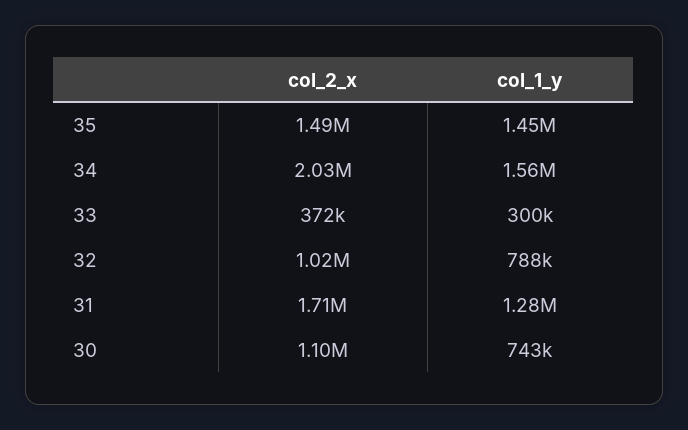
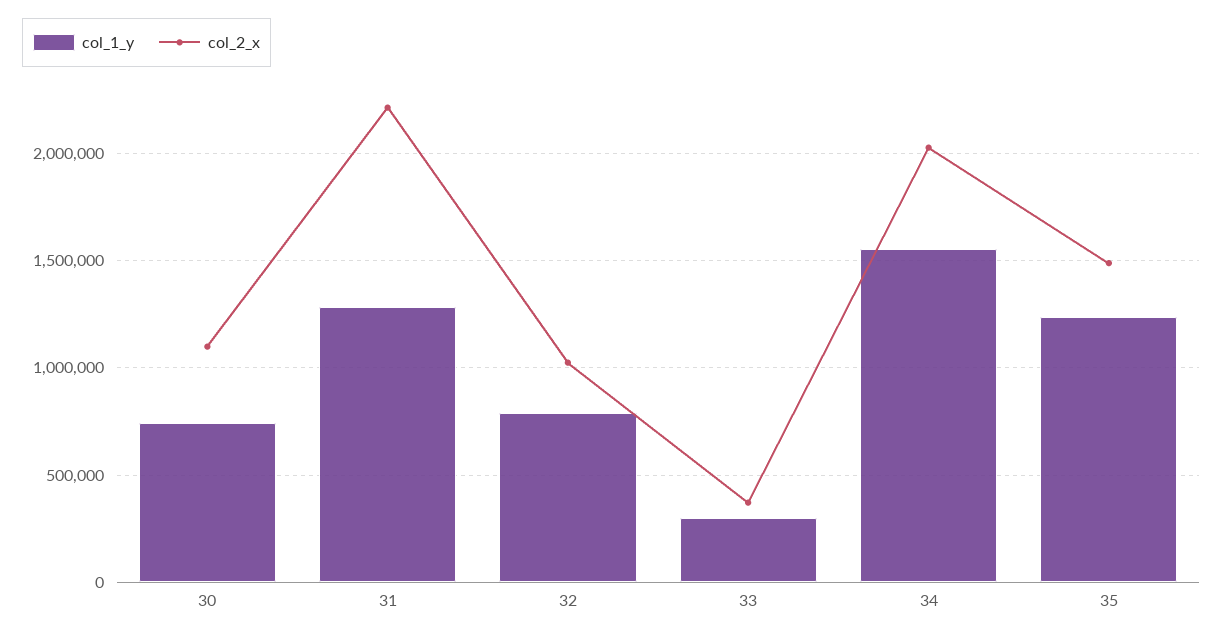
  {
    "col_2_x": {
      "35": 1490000,
      "34": 2030000,
      "33": 372000,
      "32": 1020000,
-     "31": 1710000,
+     "31": 2200000,
      "30": 1100000
    },
    "col_1_y": {
-     "35": 1450000,
+     "35": 1250000,
      "34": 1560000,
      "33": 300000,
      "32": 788000,
      "31": 1280000,
      "30": 743000
    }
  }

